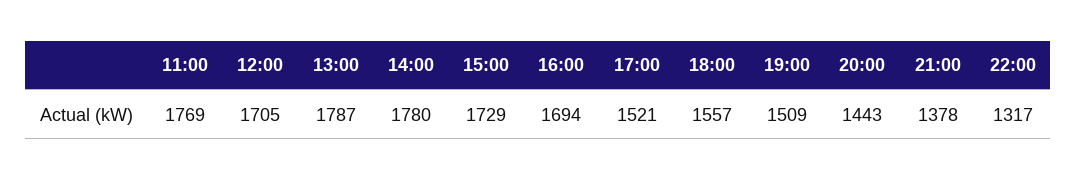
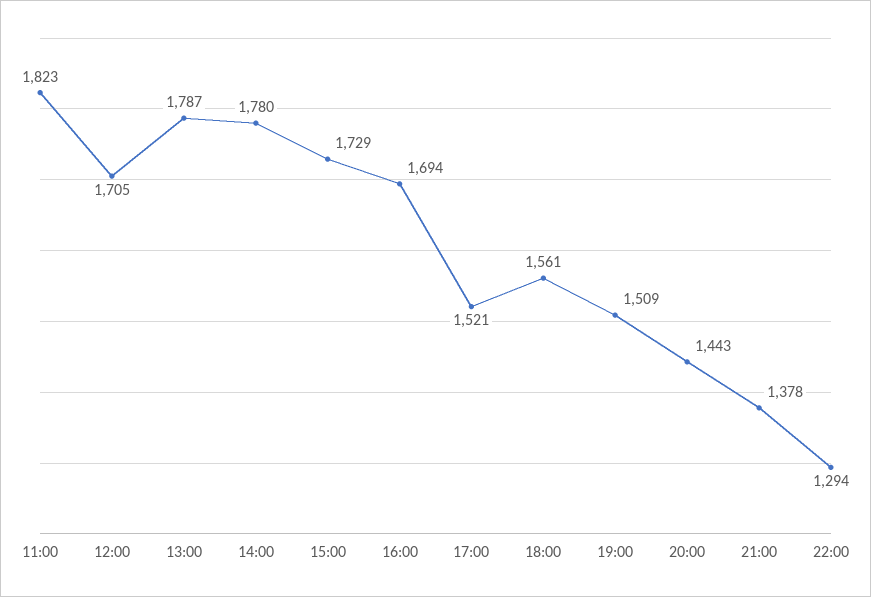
  {
-   "11:00": 1769,
+   "11:00": 1823,
    "12:00": 1705,
    "13:00": 1787,
    "14:00": 1780,
    "15:00": 1729,
    "16:00": 1694,
    "17:00": 1521,
-   "18:00": 1557,
+   "18:00": 1561,
    "19:00": 1509,
    "20:00": 1443,
    "21:00": 1378,
-   "22:00": 1317
+   "22:00": 1294
  }

